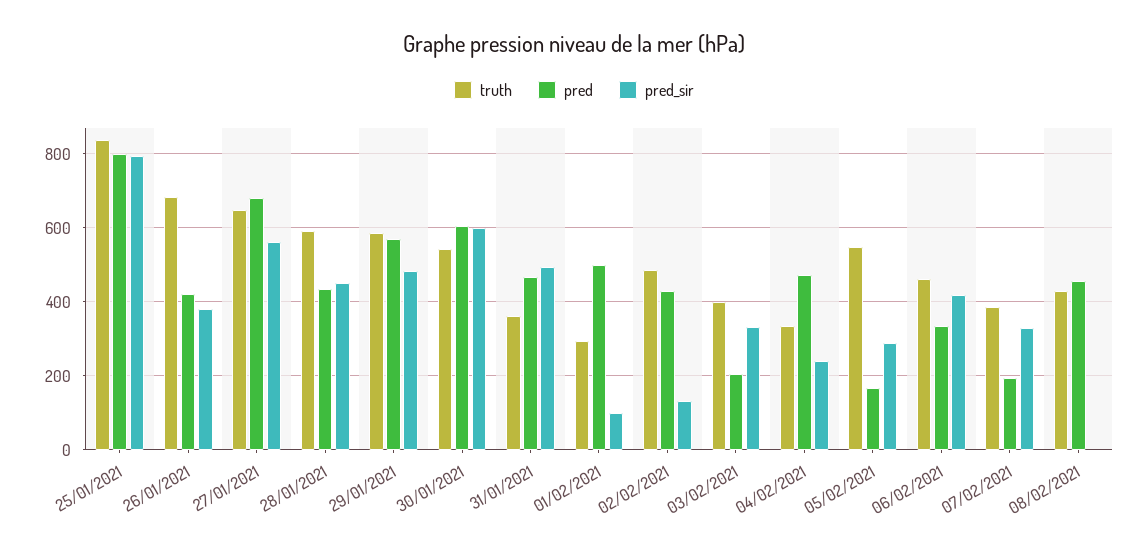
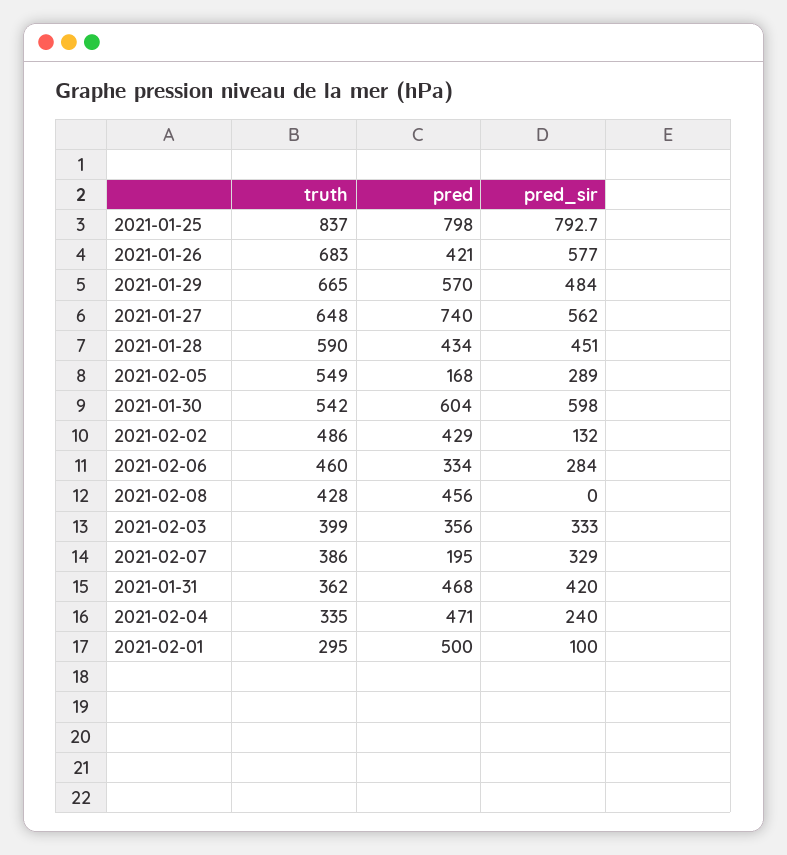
  {
    "truth": {
      "25/01/2021": 837,
      "26/01/2021": 683,
      "27/01/2021": 648,
      "28/01/2021": 590,
-     "29/01/2021": 580,
+     "29/01/2021": 665,
      "30/01/2021": 542,
      "31/01/2021": 362,
      "01/02/2021": 295,
      "02/02/2021": 486,
      "03/02/2021": 399,
      "04/02/2021": 335,
      "05/02/2021": 549,
      "06/02/2021": 460,
      "07/02/2021": 386,
      "08/02/2021": 428
    },
    "pred": {
      "25/01/2021": 798,
      "26/01/2021": 421,
-     "27/01/2021": 680,
+     "27/01/2021": 740,
      "28/01/2021": 434,
      "29/01/2021": 570,
      "30/01/2021": 604,
      "31/01/2021": 468,
      "01/02/2021": 500,
      "02/02/2021": 429,
-     "03/02/2021": 200,
+     "03/02/2021": 356,
      "04/02/2021": 471,
      "05/02/2021": 168,
      "06/02/2021": 334,
      "07/02/2021": 195,
      "08/02/2021": 456
    },
    "pred_sir": {
      "25/01/2021": 792.7,
-     "26/01/2021": 380,
+     "26/01/2021": 577,
      "27/01/2021": 562,
      "28/01/2021": 451,
      "29/01/2021": 484,
      "30/01/2021": 598,
-     "31/01/2021": 500,
+     "31/01/2021": 420,
      "01/02/2021": 100,
      "02/02/2021": 132,
      "03/02/2021": 333,
      "04/02/2021": 240,
      "05/02/2021": 289,
-     "06/02/2021": 420,
+     "06/02/2021": 284,
      "07/02/2021": 329,
      "08/02/2021": 0
    }
  }

